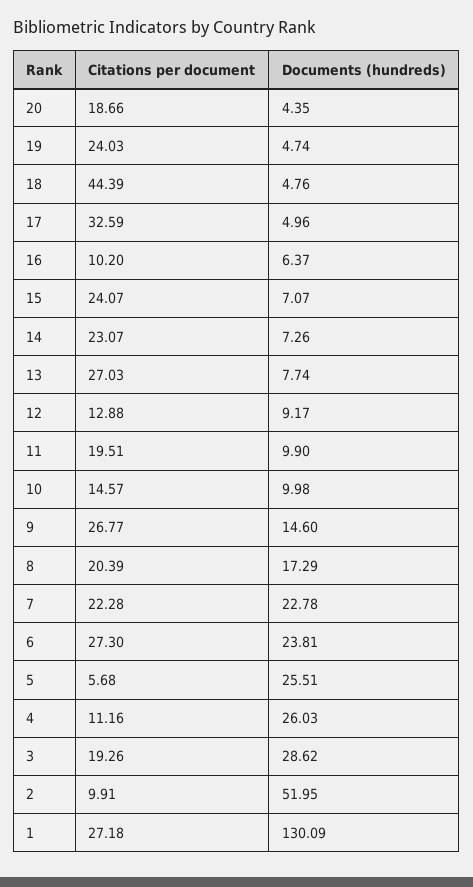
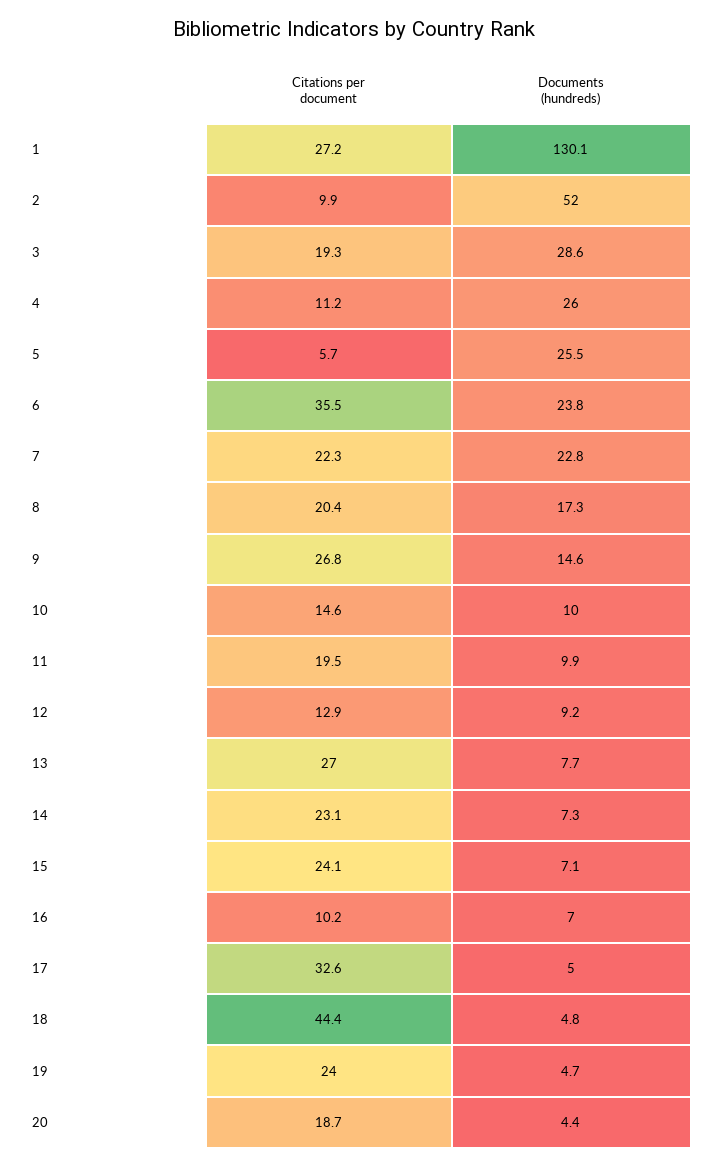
  {
    "Citations per document": {
      "20": 18.66,
      "19": 24.03,
      "18": 44.39,
      "17": 32.59,
      "16": 10.2,
      "15": 24.07,
      "14": 23.07,
      "13": 27.03,
      "12": 12.88,
      "11": 19.51,
      "10": 14.57,
      "9": 26.77,
      "8": 20.39,
      "7": 22.28,
-     "6": 27.3,
+     "6": 35.5,
      "5": 5.68,
      "4": 11.16,
      "3": 19.26,
      "2": 9.91,
      "1": 27.18
    },
    "Documents (hundreds)": {
      "20": 4.35,
      "19": 4.74,
      "18": 4.76,
      "17": 4.96,
-     "16": 6.37,
+     "16": 7,
      "15": 7.07,
      "14": 7.26,
      "13": 7.74,
      "12": 9.17,
      "11": 9.9,
      "10": 9.98,
      "9": 14.6,
      "8": 17.29,
      "7": 22.78,
      "6": 23.81,
      "5": 25.51,
      "4": 26.03,
      "3": 28.62,
      "2": 51.95,
      "1": 130.09
    }
  }

